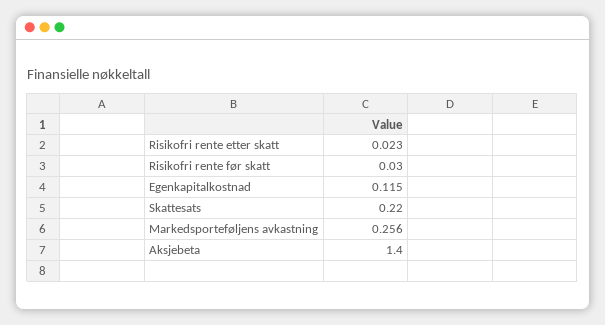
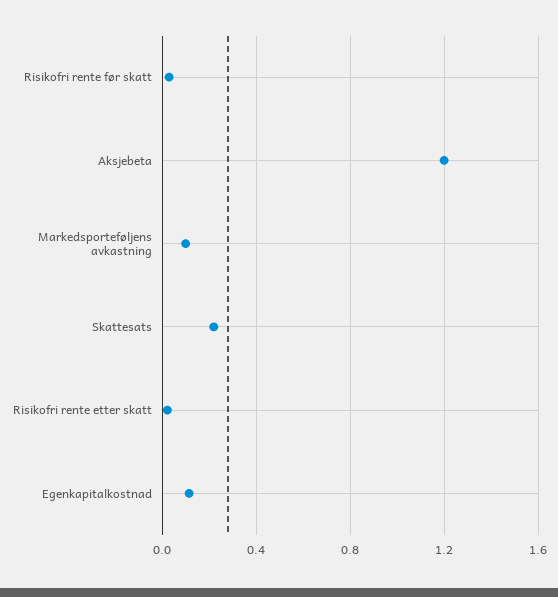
  {
    "Risikofri rente etter skatt": 0.023,
    "Risikofri rente før skatt": 0.03,
    "Egenkapitalkostnad": 0.115,
    "Skattesats": 0.22,
-   "Markedsporteføljens avkastning": 0.256,
+   "Markedsporteføljens avkastning": 0.1,
-   "Aksjebeta": 1.4
+   "Aksjebeta": 1.2
  }

